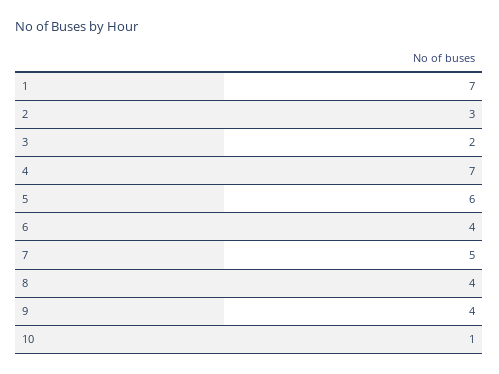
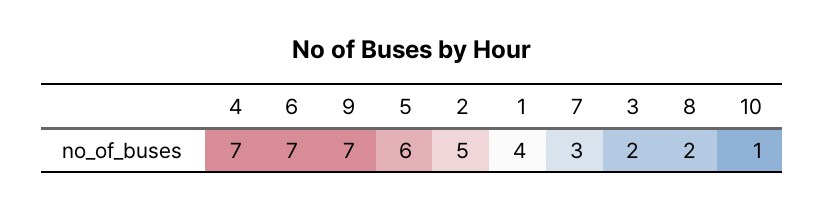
  {
-   "1": 7,
+   "1": 4,
-   "2": 3,
+   "2": 5,
    "3": 2,
    "4": 7,
    "5": 6,
-   "6": 4,
+   "6": 7,
-   "7": 5,
+   "7": 3,
-   "8": 4,
+   "8": 2,
-   "9": 4,
+   "9": 7,
    "10": 1
  }

